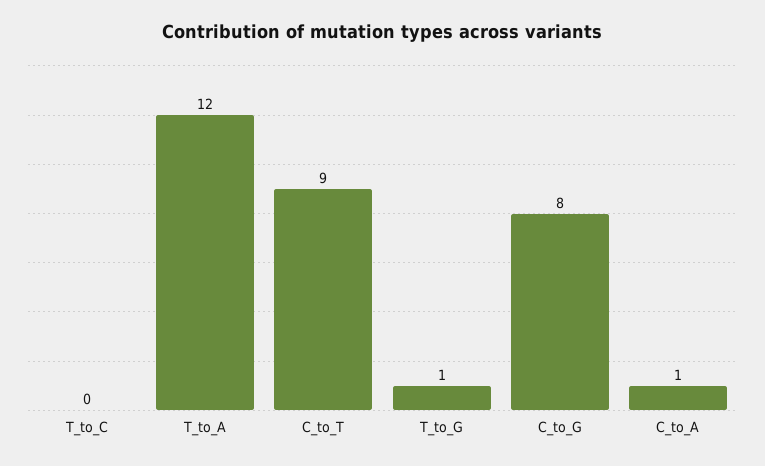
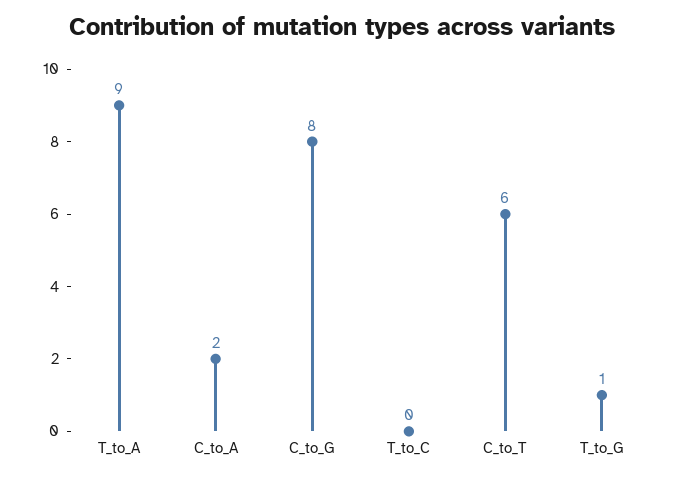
  {
    "T_to_C": 0,
-   "T_to_A": 12,
+   "T_to_A": 9,
-   "C_to_T": 9,
+   "C_to_T": 6,
    "T_to_G": 1,
    "C_to_G": 8,
-   "C_to_A": 1
+   "C_to_A": 2
  }

